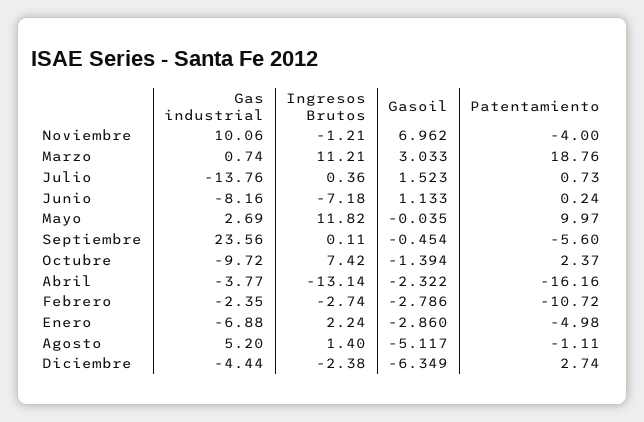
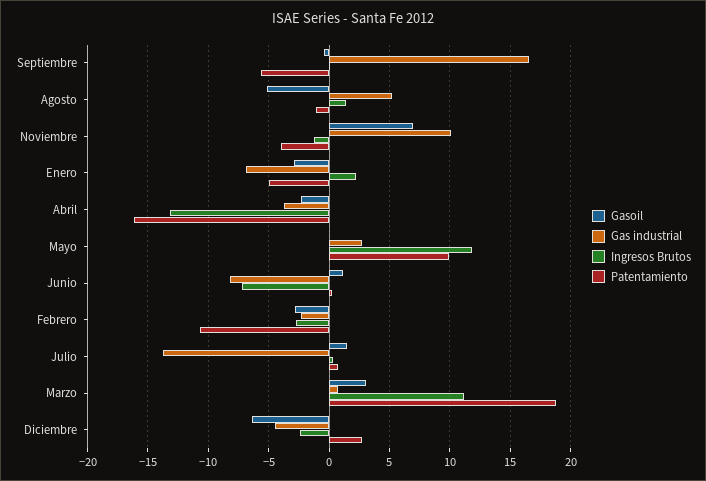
  {
    "Gas industrial": {
      "Noviembre": 10.06,
      "Marzo": 0.74,
      "Julio": -13.76,
      "Junio": -8.16,
      "Mayo": 2.69,
-     "Septiembre": 23.56,
+     "Septiembre": 16.5,
-     "Octubre": -9.72,
      "Abril": -3.77,
      "Febrero": -2.35,
      "Enero": -6.88,
      "Agosto": 5.2,
      "Diciembre": -4.44
    },
    "Ingresos Brutos": {
      "Noviembre": -1.21,
      "Marzo": 11.21,
      "Julio": 0.36,
      "Junio": -7.18,
      "Mayo": 11.82,
      "Septiembre": 0.11,
-     "Octubre": 7.42,
      "Abril": -13.14,
      "Febrero": -2.74,
      "Enero": 2.24,
      "Agosto": 1.4,
      "Diciembre": -2.38
    },
    "Gasoil": {
      "Noviembre": 6.962,
      "Marzo": 3.033,
      "Julio": 1.523,
      "Junio": 1.133,
      "Mayo": -0.035,
      "Septiembre": -0.454,
-     "Octubre": -1.394,
      "Abril": -2.322,
      "Febrero": -2.786,
      "Enero": -2.86,
      "Agosto": -5.117,
      "Diciembre": -6.349
    },
    "Patentamiento": {
      "Noviembre": -4,
      "Marzo": 18.76,
      "Julio": 0.73,
      "Junio": 0.24,
      "Mayo": 9.97,
      "Septiembre": -5.6,
-     "Octubre": 2.37,
      "Abril": -16.16,
      "Febrero": -10.72,
      "Enero": -4.98,
      "Agosto": -1.11,
      "Diciembre": 2.74
    }
  }

